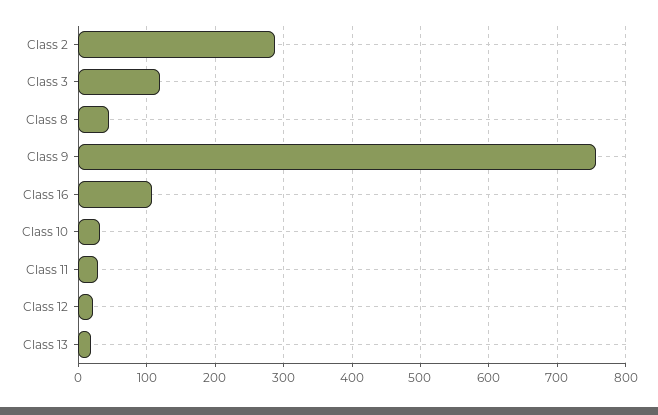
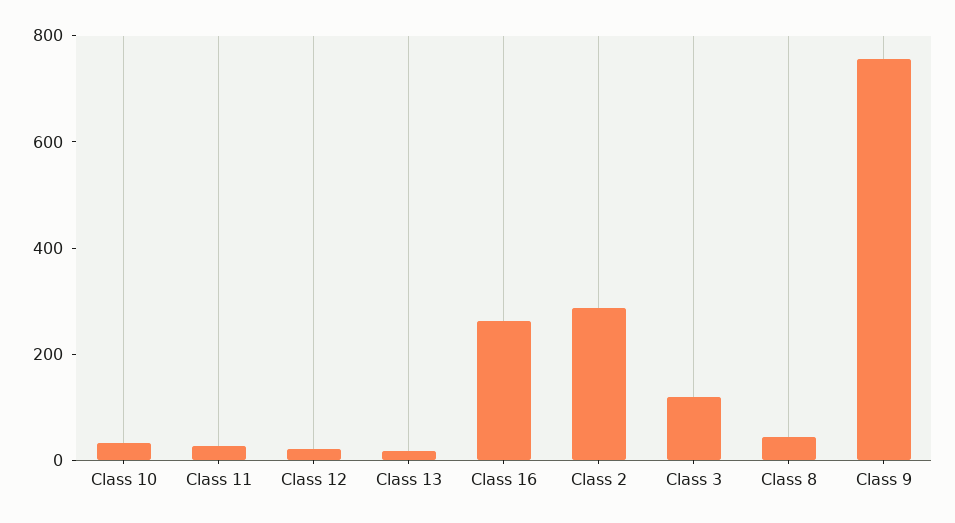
  {
    "Class 2": 290,
    "Class 3": 120,
    "Class 8": 50,
    "Class 9": 760,
-   "Class 16": 110,
+   "Class 16": 250,
    "Class 10": 30,
    "Class 11": 30,
    "Class 12": 20,
    "Class 13": 20
  }

